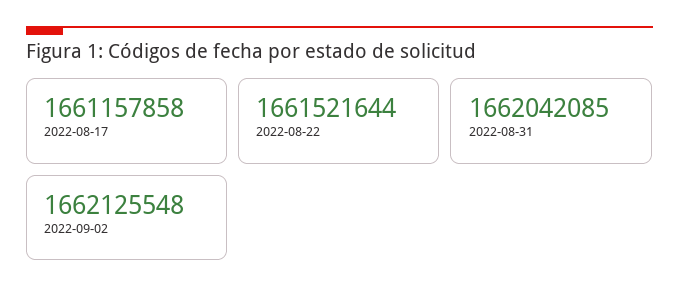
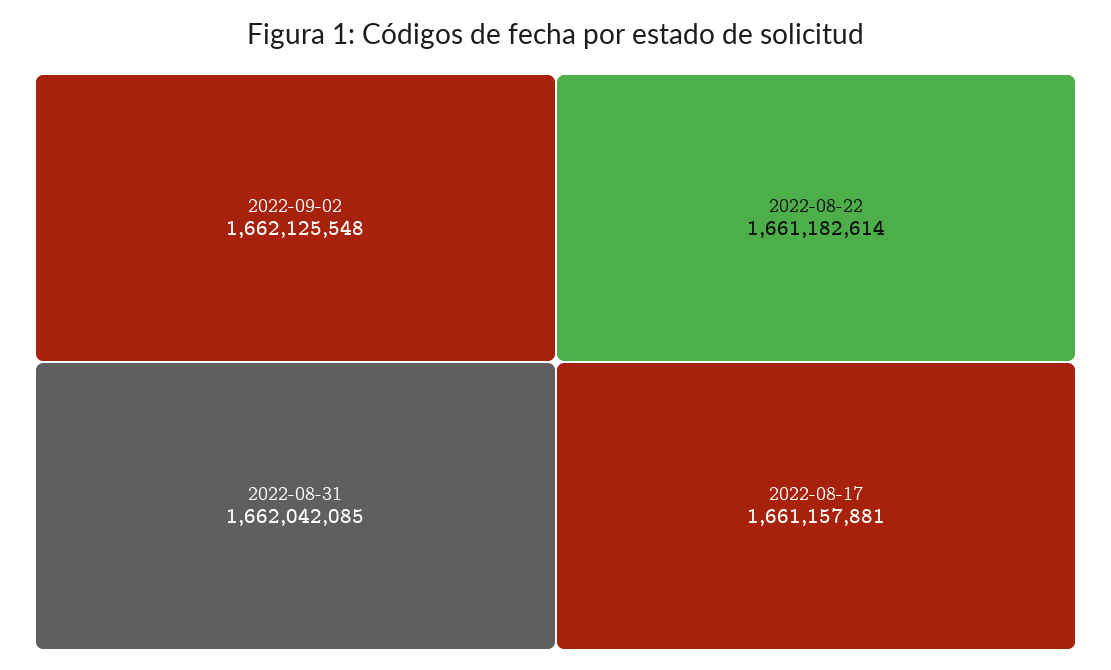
  {
-   "2022-08-17": 1661157858,
+   "2022-08-17": 1661157881,
-   "2022-08-22": 1661521644,
+   "2022-08-22": 1661182614,
    "2022-08-31": 1662042085,
    "2022-09-02": 1662125548
  }

